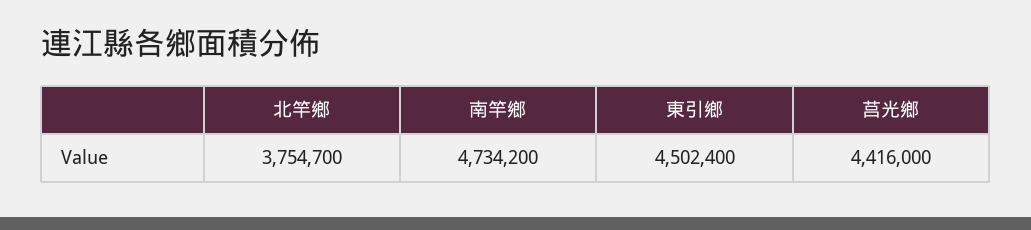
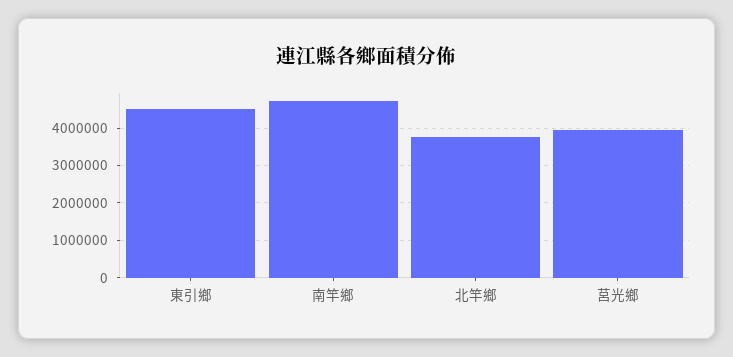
  {
    "北竿鄉": 3754700,
    "南竿鄉": 4734200,
    "東引鄉": 4502400,
-   "莒光鄉": 4416000
+   "莒光鄉": 4000000
  }

